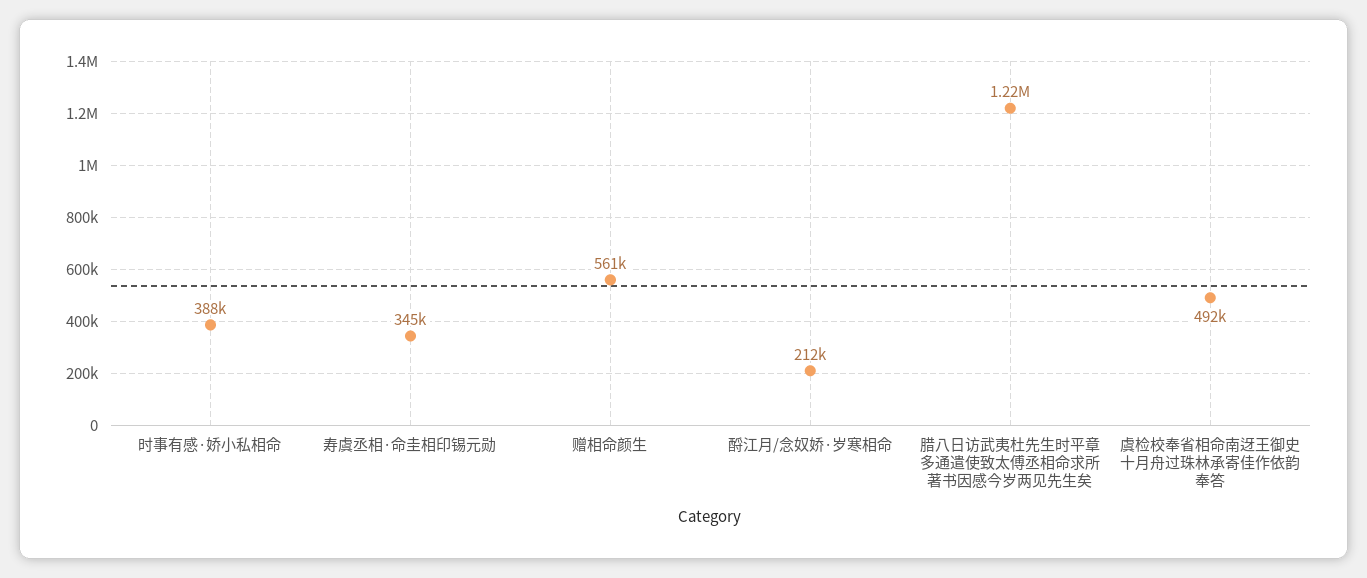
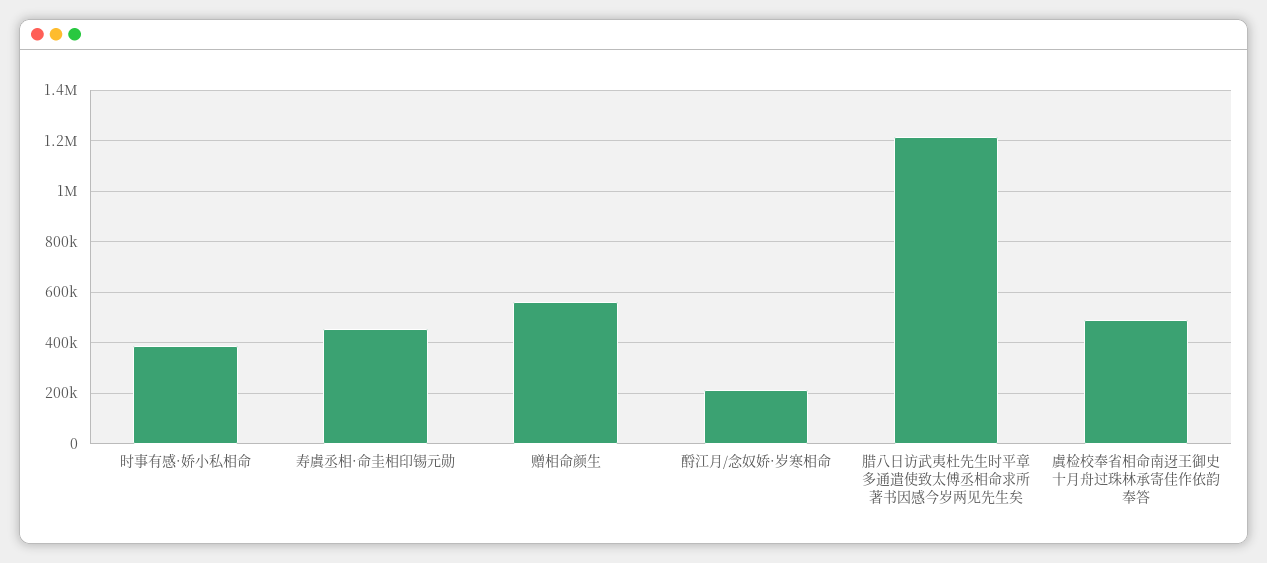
  {
    "时事有感·娇小私相命": 388000,
-   "寿虞丞相·命圭相印锡元勋": 345000,
+   "寿虞丞相·命圭相印锡元勋": 450000,
    "赠相命颜生": 561000,
    "酹江月/念奴娇·岁寒相命": 212000,
    "腊八日访武夷杜先生时平章多通遣使致太傅丞相命求所著书因感今岁两见先生矣": 1220000,
    "虞检校奉省相命南迓王御史十月舟过珠林承寄佳作依韵奉答": 492000
  }

